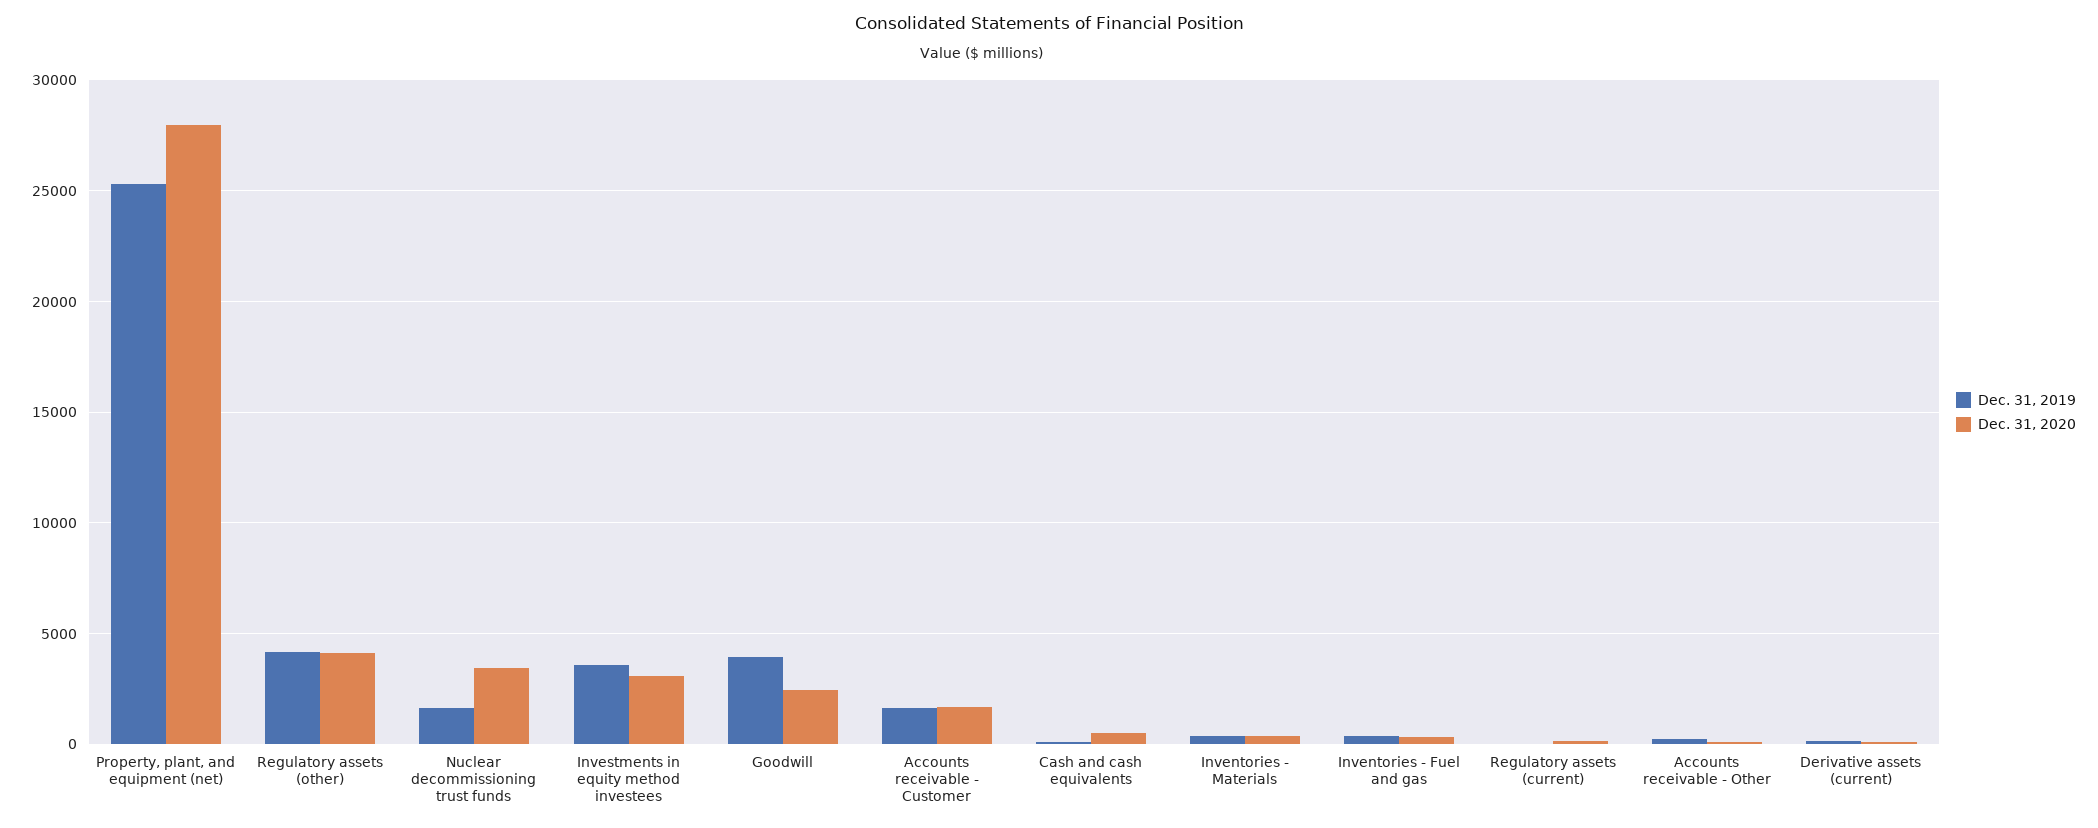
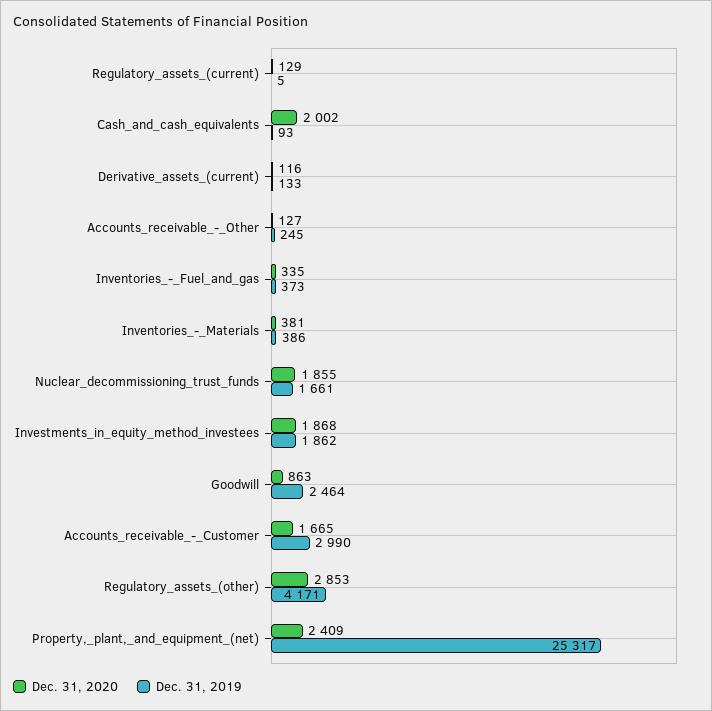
  {
    "Dec. 31, 2019": {
      "Property, plant, and equipment (net)": 25317,
      "Regulatory assets (other)": 4171,
      "Nuclear decommissioning trust funds": 1661,
-     "Investments in equity method investees": 3500,
+     "Investments in equity method investees": 1862,
-     "Goodwill": 4000,
+     "Goodwill": 2464,
-     "Accounts receivable - Customer": 1500,
+     "Accounts receivable - Customer": 2990,
      "Cash and cash equivalents": 93,
      "Inventories - Materials": 386,
      "Inventories - Fuel and gas": 373,
      "Regulatory assets (current)": 5,
      "Accounts receivable - Other": 245,
      "Derivative assets (current)": 133
    },
    "Dec. 31, 2020": {
-     "Property, plant, and equipment (net)": 28000,
+     "Property, plant, and equipment (net)": 2409,
-     "Regulatory assets (other)": 4000,
+     "Regulatory assets (other)": 2853,
-     "Nuclear decommissioning trust funds": 3500,
+     "Nuclear decommissioning trust funds": 1855,
-     "Investments in equity method investees": 3000,
+     "Investments in equity method investees": 1868,
-     "Goodwill": 2500,
+     "Goodwill": 863,
      "Accounts receivable - Customer": 1665,
-     "Cash and cash equivalents": 500,
+     "Cash and cash equivalents": 2002,
      "Inventories - Materials": 381,
      "Inventories - Fuel and gas": 335,
      "Regulatory assets (current)": 129,
      "Accounts receivable - Other": 127,
      "Derivative assets (current)": 116
    }
  }

